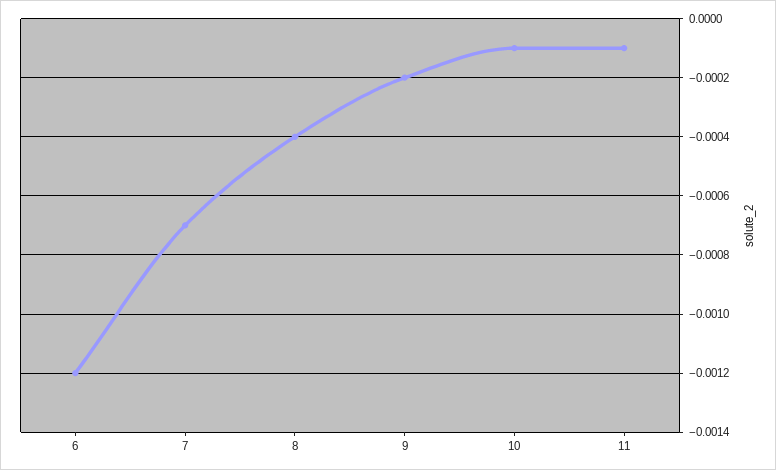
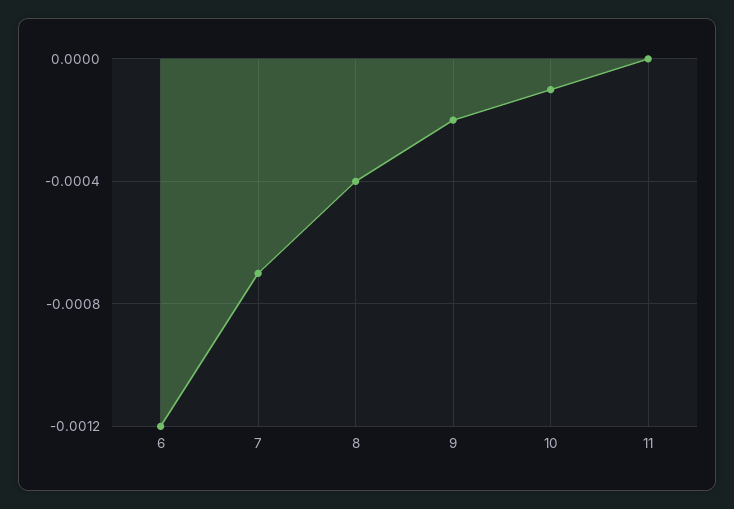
  {
    "6": -0.0012,
    "7": -0.0007,
    "8": -0.0004,
    "9": -0.0002,
    "10": -0.0001,
-   "11": -0.0001
+   "11": 0
  }

